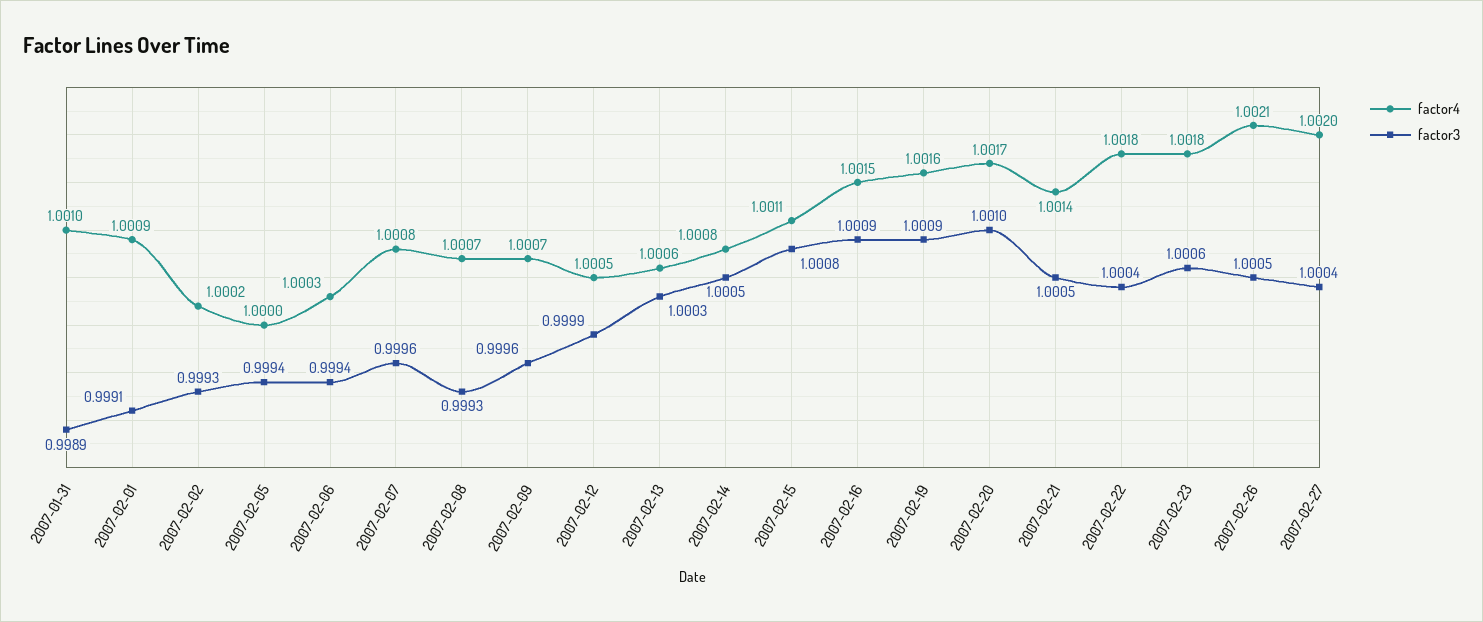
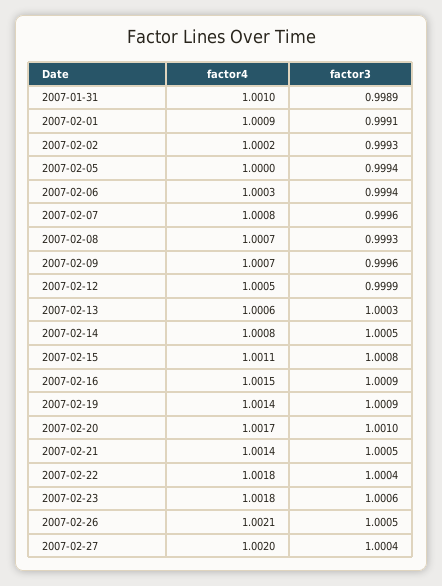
  {
    "factor4": {
      "2007-01-31": 1.001,
      "2007-02-01": 1.0009,
      "2007-02-02": 1.0002,
      "2007-02-05": 1,
      "2007-02-06": 1.0003,
      "2007-02-07": 1.0008,
      "2007-02-08": 1.0007,
      "2007-02-09": 1.0007,
      "2007-02-12": 1.0005,
      "2007-02-13": 1.0006,
      "2007-02-14": 1.0008,
      "2007-02-15": 1.0011,
      "2007-02-16": 1.0015,
-     "2007-02-19": 1.0016,
+     "2007-02-19": 1.0014,
      "2007-02-20": 1.0017,
      "2007-02-21": 1.0014,
      "2007-02-22": 1.0018,
      "2007-02-23": 1.0018,
      "2007-02-26": 1.0021,
      "2007-02-27": 1.002
    },
    "factor3": {
      "2007-01-31": 0.9989,
      "2007-02-01": 0.9991,
      "2007-02-02": 0.9993,
      "2007-02-05": 0.9994,
      "2007-02-06": 0.9994,
      "2007-02-07": 0.9996,
      "2007-02-08": 0.9993,
      "2007-02-09": 0.9996,
      "2007-02-12": 0.9999,
      "2007-02-13": 1.0003,
      "2007-02-14": 1.0005,
      "2007-02-15": 1.0008,
      "2007-02-16": 1.0009,
      "2007-02-19": 1.0009,
      "2007-02-20": 1.001,
      "2007-02-21": 1.0005,
      "2007-02-22": 1.0004,
      "2007-02-23": 1.0006,
      "2007-02-26": 1.0005,
      "2007-02-27": 1.0004
    }
  }

